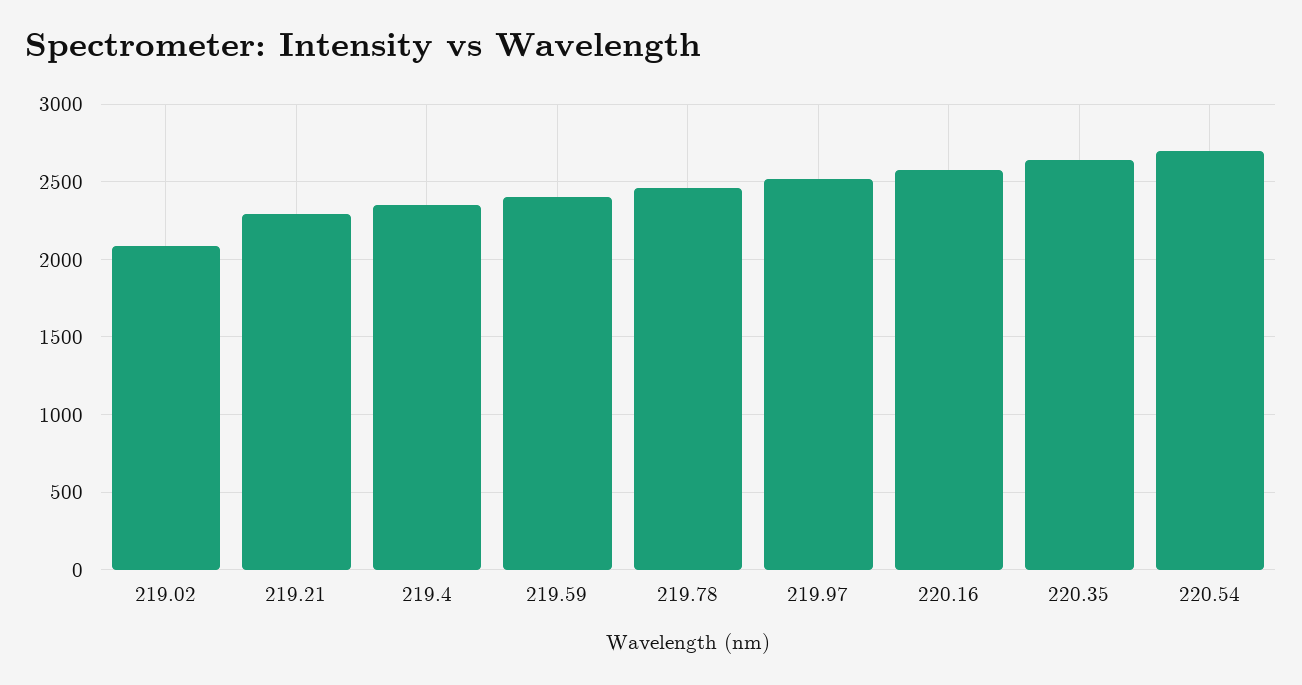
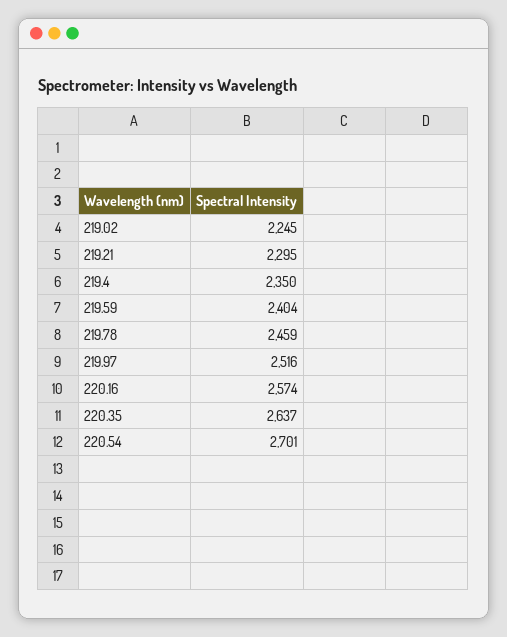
  {
-   "219.02": 2100,
+   "219.02": 2245,
    "219.21": 2295,
    "219.4": 2350,
    "219.59": 2404,
    "219.78": 2459,
    "219.97": 2516,
    "220.16": 2574,
    "220.35": 2637,
    "220.54": 2701
  }

